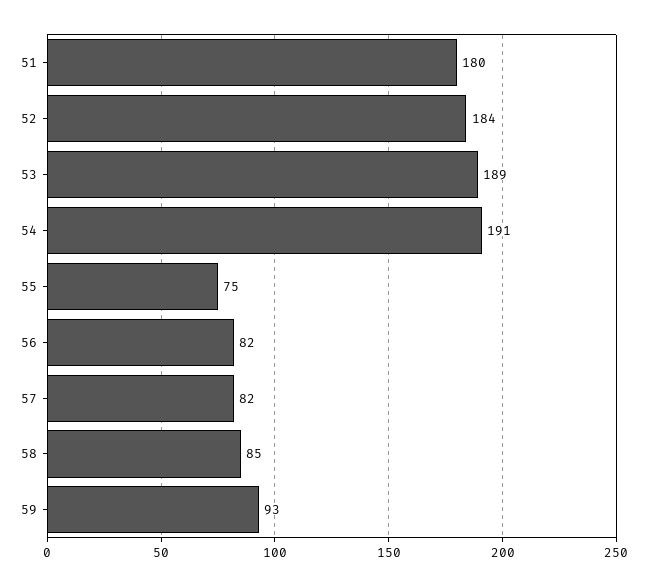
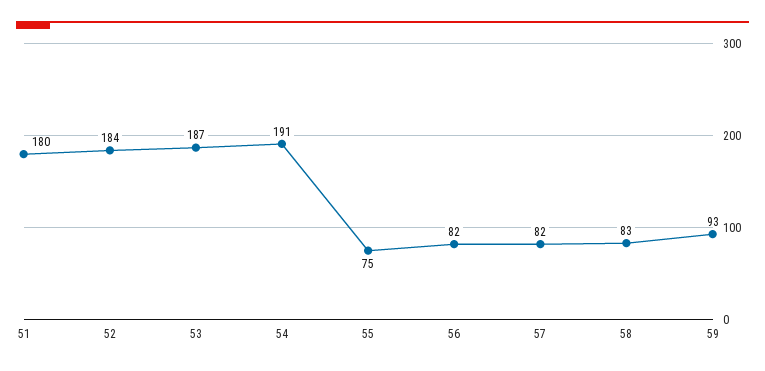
  {
    "51": 180,
    "52": 184,
-   "53": 189,
+   "53": 187,
    "54": 191,
    "55": 75,
    "56": 82,
    "57": 82,
-   "58": 85,
+   "58": 83,
    "59": 93
  }

